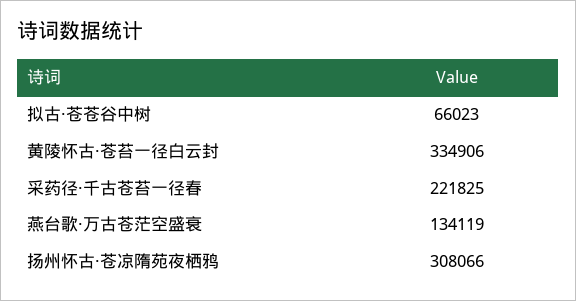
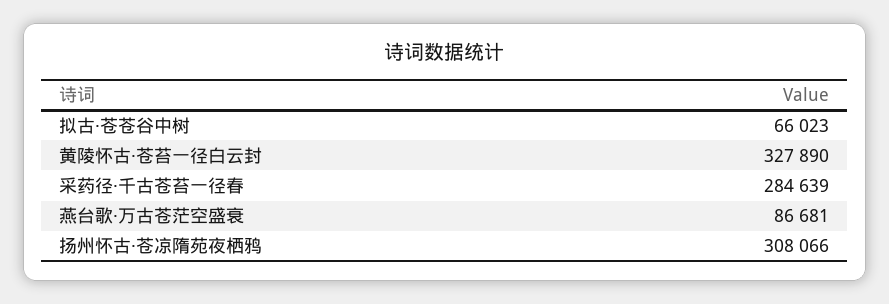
  {
    "拟古·苍苍谷中树": 66023,
-   "黄陵怀古·苍苔一径白云封": 334906,
+   "黄陵怀古·苍苔一径白云封": 327890,
-   "采药径·千古苍苔一径春": 221825,
+   "采药径·千古苍苔一径春": 284639,
-   "燕台歌·万古苍茫空盛衰": 134119,
+   "燕台歌·万古苍茫空盛衰": 86681,
    "扬州怀古·苍凉隋苑夜栖鸦": 308066
  }

